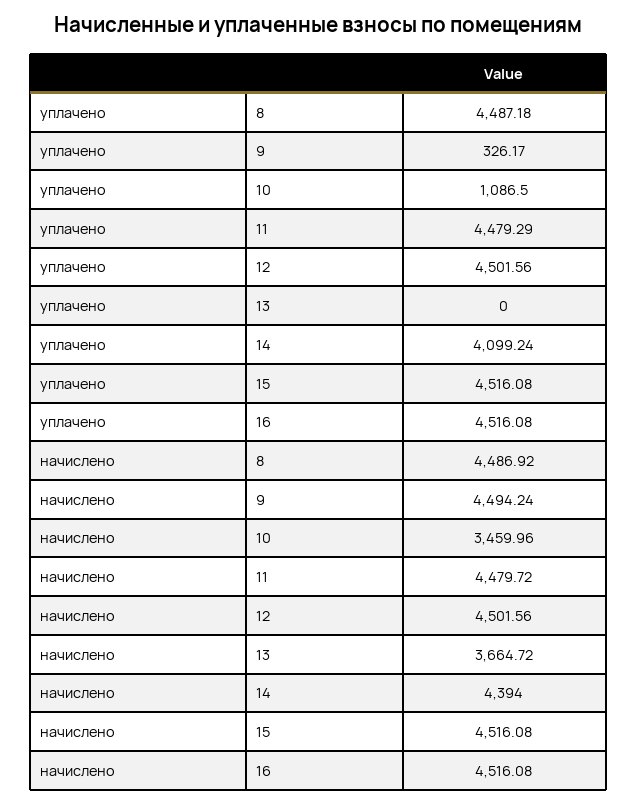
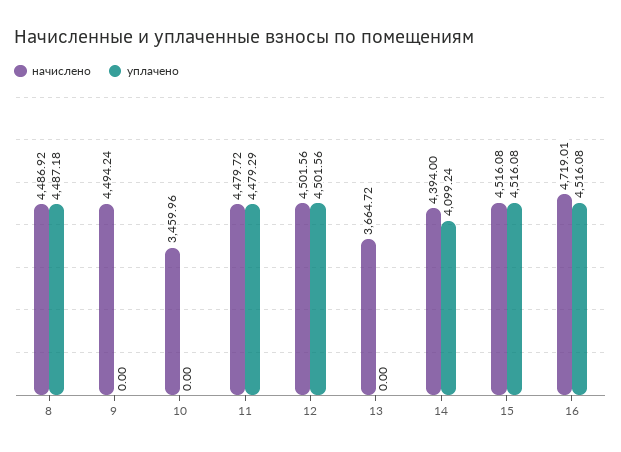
  {
    "уплачено": {
      "8": 4487.18,
-     "9": 326.17,
+     "9": 0,
-     "10": 1086.5,
+     "10": 0,
      "11": 4479.29,
      "12": 4501.56,
      "13": 0,
      "14": 4099.24,
      "15": 4516.08,
      "16": 4516.08
    },
    "начислено": {
      "8": 4486.92,
      "9": 4494.24,
      "10": 3459.96,
      "11": 4479.72,
      "12": 4501.56,
      "13": 3664.72,
      "14": 4394,
      "15": 4516.08,
-     "16": 4516.08
+     "16": 4719.01
    }
  }

